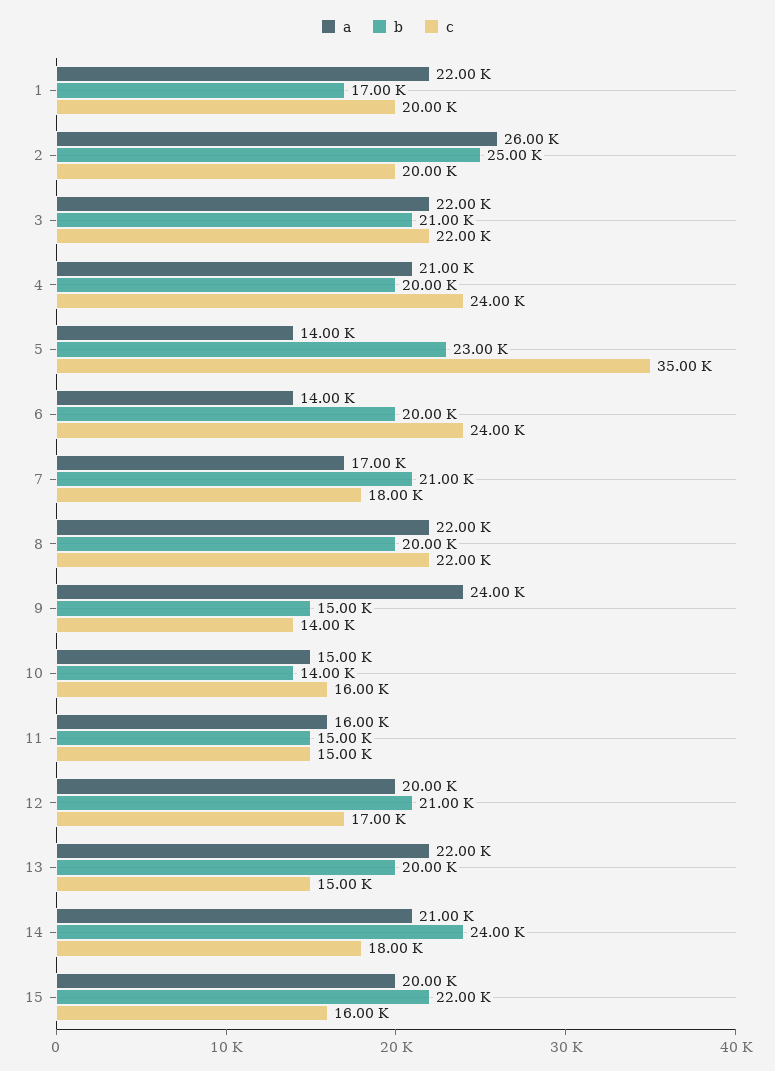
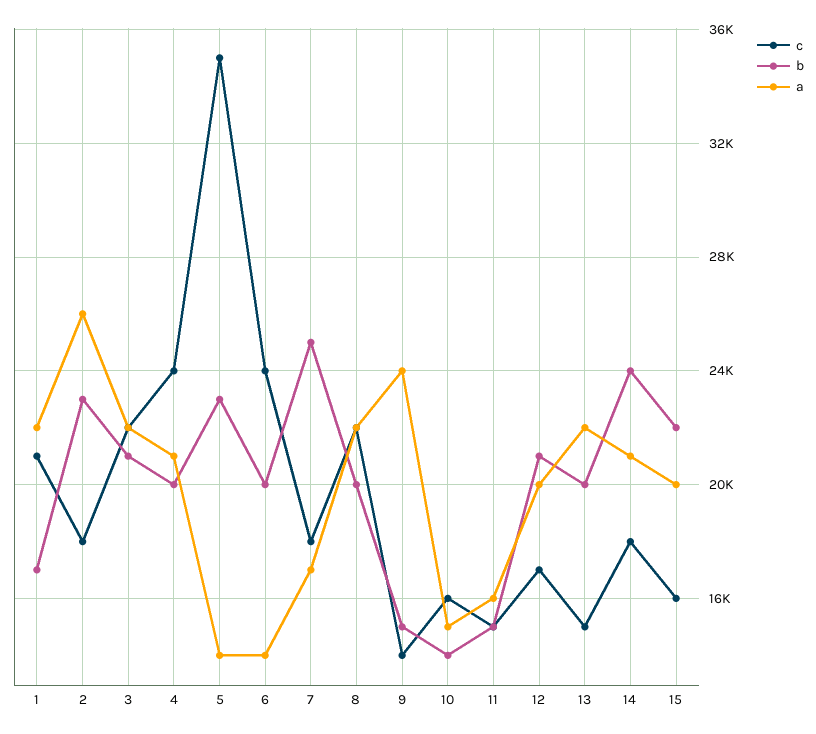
  {
    "a": {
      "1": 22000,
      "2": 26000,
      "3": 22000,
      "4": 21000,
      "5": 14000,
      "6": 14000,
      "7": 17000,
      "8": 22000,
      "9": 24000,
      "10": 15000,
      "11": 16000,
      "12": 20000,
      "13": 22000,
      "14": 21000,
      "15": 20000
    },
    "b": {
      "1": 17000,
-     "2": 25000,
+     "2": 23000,
      "3": 21000,
      "4": 20000,
      "5": 23000,
      "6": 20000,
-     "7": 21000,
+     "7": 25000,
      "8": 20000,
      "9": 15000,
      "10": 14000,
      "11": 15000,
      "12": 21000,
      "13": 20000,
      "14": 24000,
      "15": 22000
    },
    "c": {
-     "1": 20000,
+     "1": 21000,
-     "2": 20000,
+     "2": 18000,
      "3": 22000,
      "4": 24000,
      "5": 35000,
      "6": 24000,
      "7": 18000,
      "8": 22000,
      "9": 14000,
      "10": 16000,
      "11": 15000,
      "12": 17000,
      "13": 15000,
      "14": 18000,
      "15": 16000
    }
  }

